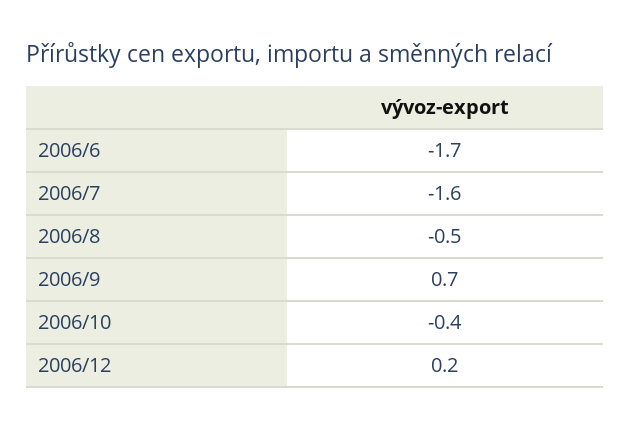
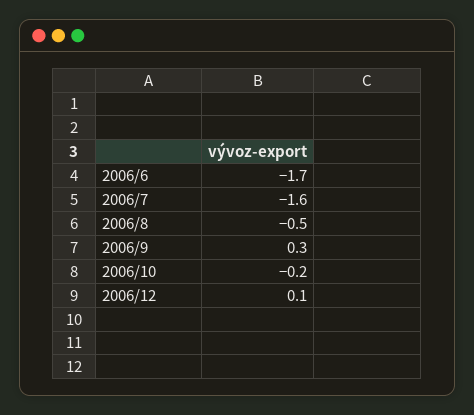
  {
    "2006/6": -1.7,
    "2006/7": -1.6,
    "2006/8": -0.5,
-   "2006/9": 0.7,
+   "2006/9": 0.3,
-   "2006/10": -0.4,
+   "2006/10": -0.2,
-   "2006/12": 0.2
+   "2006/12": 0.1
  }

